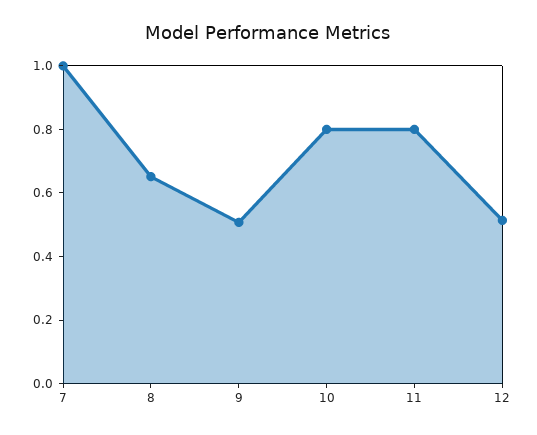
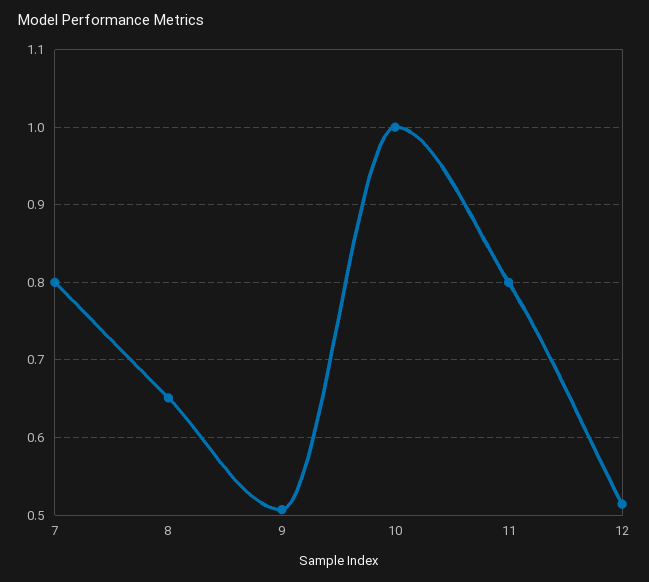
  {
-   "7": 1,
+   "7": 0.8,
    "8": 0.65,
    "9": 0.51,
-   "10": 0.8,
+   "10": 1,
    "11": 0.8,
    "12": 0.51
  }

